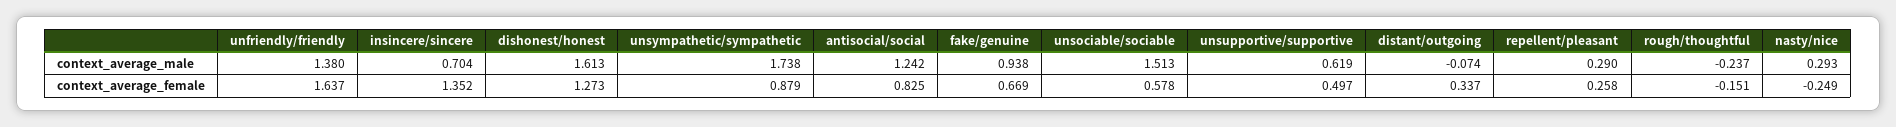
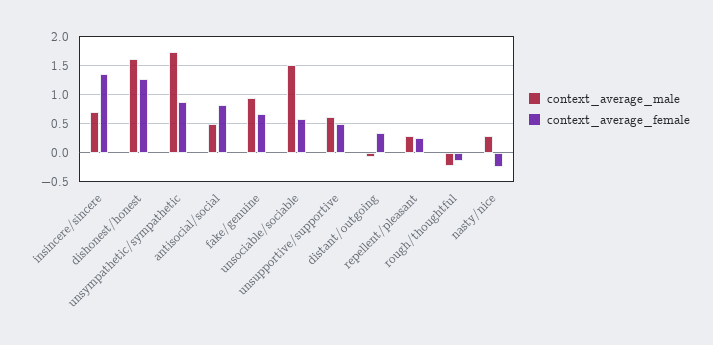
  {
    "context_average_male": {
-     "unfriendly/friendly": 1.38,
      "insincere/sincere": 0.704,
      "dishonest/honest": 1.613,
      "unsympathetic/sympathetic": 1.738,
-     "antisocial/social": 1.242,
+     "antisocial/social": 0.5,
      "fake/genuine": 0.938,
      "unsociable/sociable": 1.513,
      "unsupportive/supportive": 0.619,
      "distant/outgoing": -0.074,
      "repellent/pleasant": 0.29,
      "rough/thoughtful": -0.237,
      "nasty/nice": 0.293
    },
    "context_average_female": {
-     "unfriendly/friendly": 1.637,
      "insincere/sincere": 1.352,
      "dishonest/honest": 1.273,
      "unsympathetic/sympathetic": 0.879,
      "antisocial/social": 0.825,
      "fake/genuine": 0.669,
      "unsociable/sociable": 0.578,
      "unsupportive/supportive": 0.497,
      "distant/outgoing": 0.337,
      "repellent/pleasant": 0.258,
      "rough/thoughtful": -0.151,
      "nasty/nice": -0.249
    }
  }

